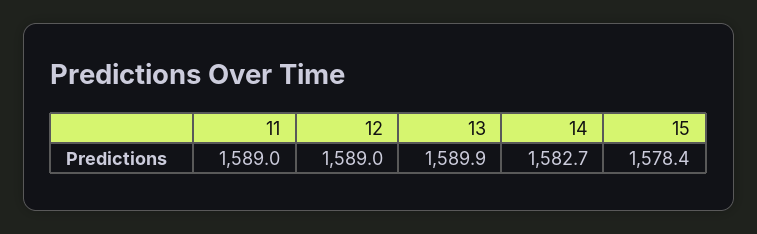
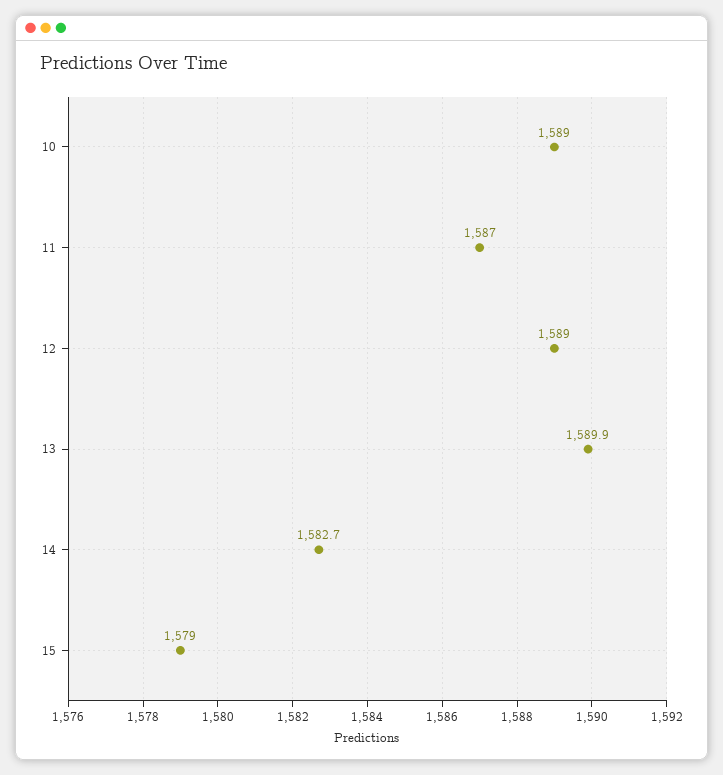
  {
-   "11": 1589,
+   "11": 1587,
    "12": 1589,
    "13": 1589.9,
    "14": 1582.7,
-   "15": 1578.4
+   "15": 1579,
+   "10": 1589
  }

